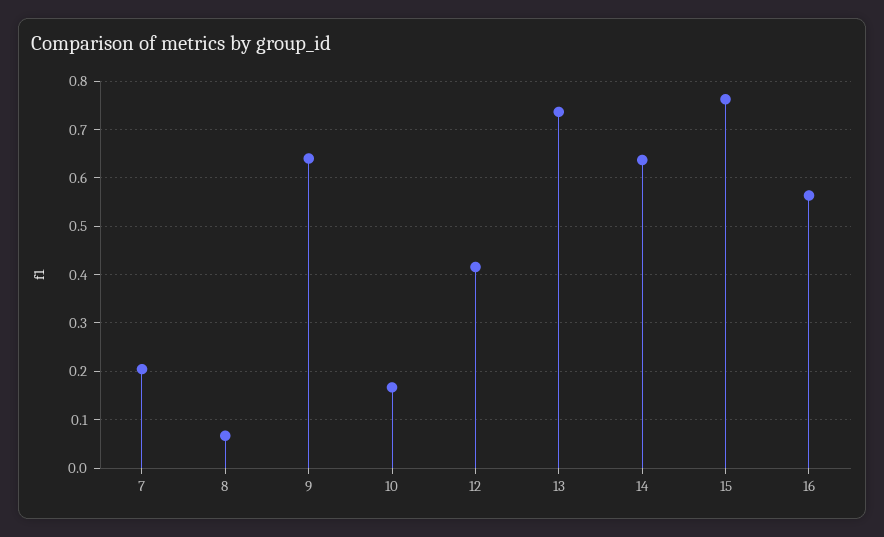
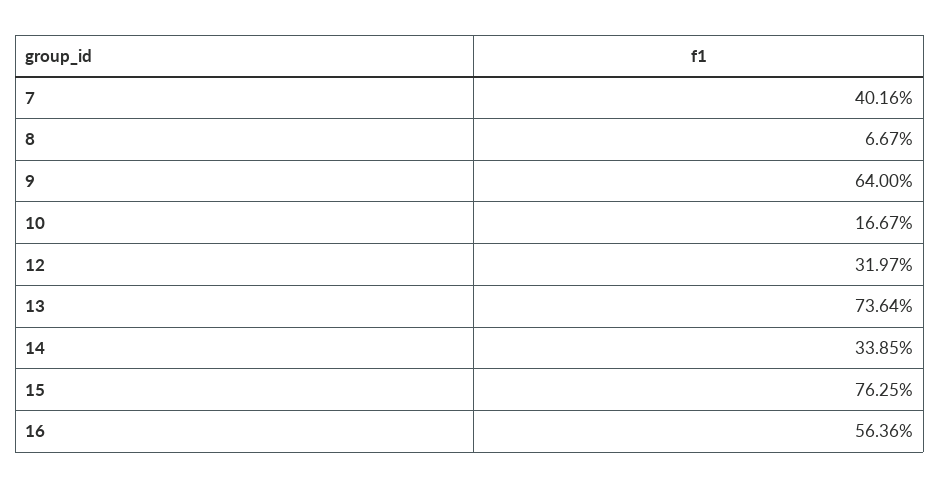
  {
-   "7": 0.2,
+   "7": 0.4016,
    "8": 0.0667,
    "9": 0.64,
    "10": 0.1667,
-   "12": 0.42,
+   "12": 0.3197,
    "13": 0.7364,
-   "14": 0.64,
+   "14": 0.3385,
    "15": 0.7625,
    "16": 0.5636
  }

